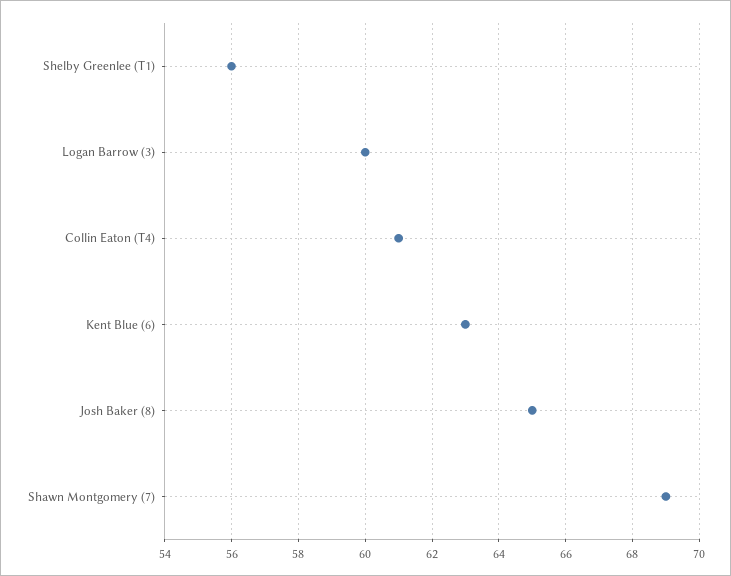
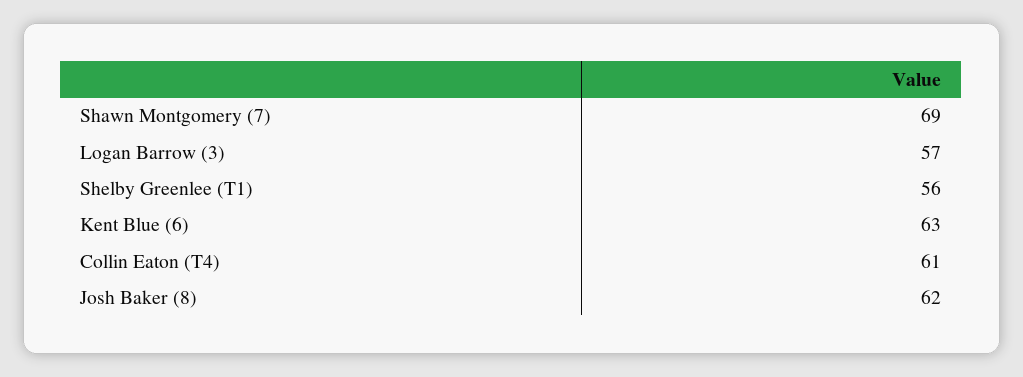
  {
    "Shelby Greenlee (T1)": 56,
-   "Logan Barrow (3)": 60,
+   "Logan Barrow (3)": 57,
    "Collin Eaton (T4)": 61,
    "Kent Blue (6)": 63,
-   "Josh Baker (8)": 65,
+   "Josh Baker (8)": 62,
    "Shawn Montgomery (7)": 69
  }

